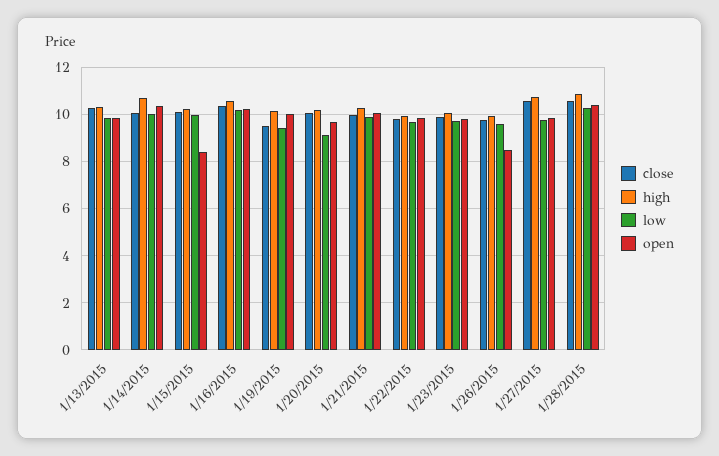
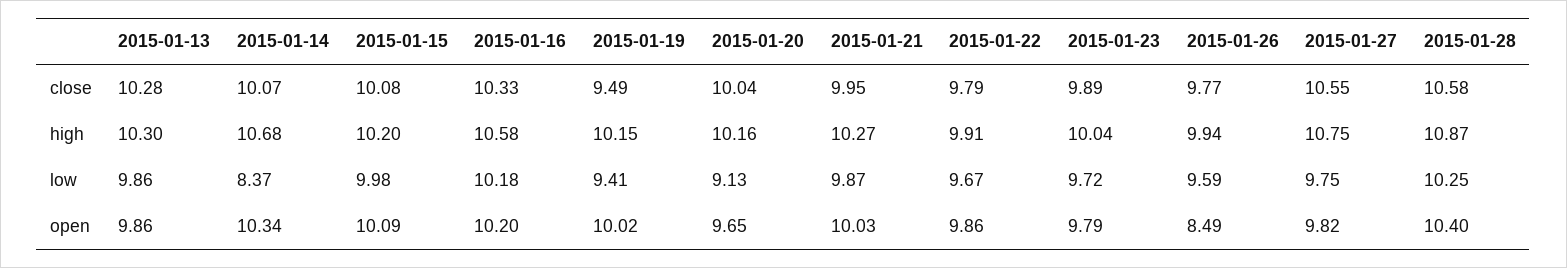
  {
    "close": {
      "1/13/2015": 10.28,
      "1/14/2015": 10.07,
      "1/15/2015": 10.08,
      "1/16/2015": 10.33,
      "1/19/2015": 9.49,
      "1/20/2015": 10.04,
      "1/21/2015": 9.95,
      "1/22/2015": 9.79,
      "1/23/2015": 9.89,
      "1/26/2015": 9.77,
      "1/27/2015": 10.55,
      "1/28/2015": 10.58
    },
    "high": {
      "1/13/2015": 10.3,
      "1/14/2015": 10.68,
      "1/15/2015": 10.2,
      "1/16/2015": 10.58,
      "1/19/2015": 10.15,
      "1/20/2015": 10.16,
      "1/21/2015": 10.27,
      "1/22/2015": 9.91,
      "1/23/2015": 10.04,
      "1/26/2015": 9.94,
      "1/27/2015": 10.75,
      "1/28/2015": 10.87
    },
    "low": {
      "1/13/2015": 9.86,
-     "1/14/2015": 10,
+     "1/14/2015": 8.37,
      "1/15/2015": 9.98,
      "1/16/2015": 10.18,
      "1/19/2015": 9.41,
      "1/20/2015": 9.13,
      "1/21/2015": 9.87,
      "1/22/2015": 9.67,
      "1/23/2015": 9.72,
      "1/26/2015": 9.59,
      "1/27/2015": 9.75,
      "1/28/2015": 10.25
    },
    "open": {
      "1/13/2015": 9.86,
      "1/14/2015": 10.34,
-     "1/15/2015": 8.5,
+     "1/15/2015": 10.09,
      "1/16/2015": 10.2,
      "1/19/2015": 10.02,
      "1/20/2015": 9.65,
      "1/21/2015": 10.03,
      "1/22/2015": 9.86,
      "1/23/2015": 9.79,
      "1/26/2015": 8.49,
      "1/27/2015": 9.82,
      "1/28/2015": 10.4
    }
  }

